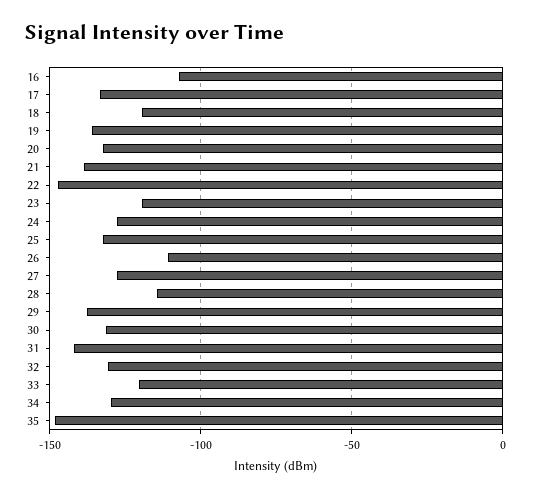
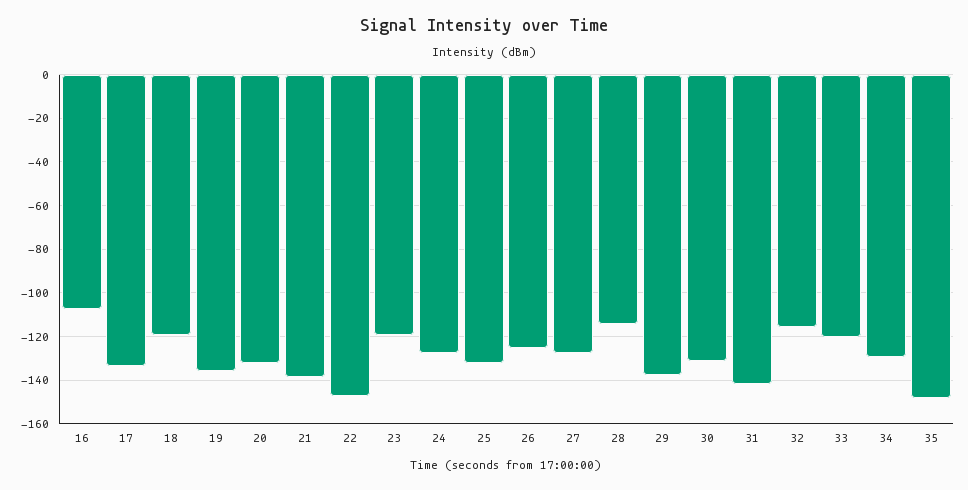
  {
    "16": -105,
    "17": -135,
    "18": -120,
    "19": -135,
    "20": -130,
    "21": -140,
    "22": -145,
    "23": -120,
    "24": -130,
    "25": -130,
-   "26": -110,
+   "26": -125,
    "27": -130,
    "28": -115,
    "29": -140,
    "30": -130,
    "31": -140,
-   "32": -130,
+   "32": -115,
    "33": -120,
    "34": -130,
    "35": -150
  }

